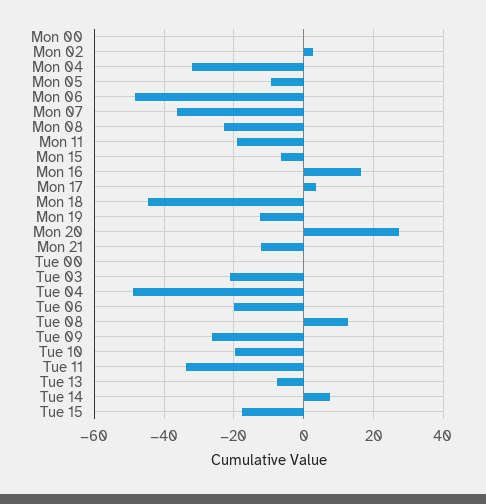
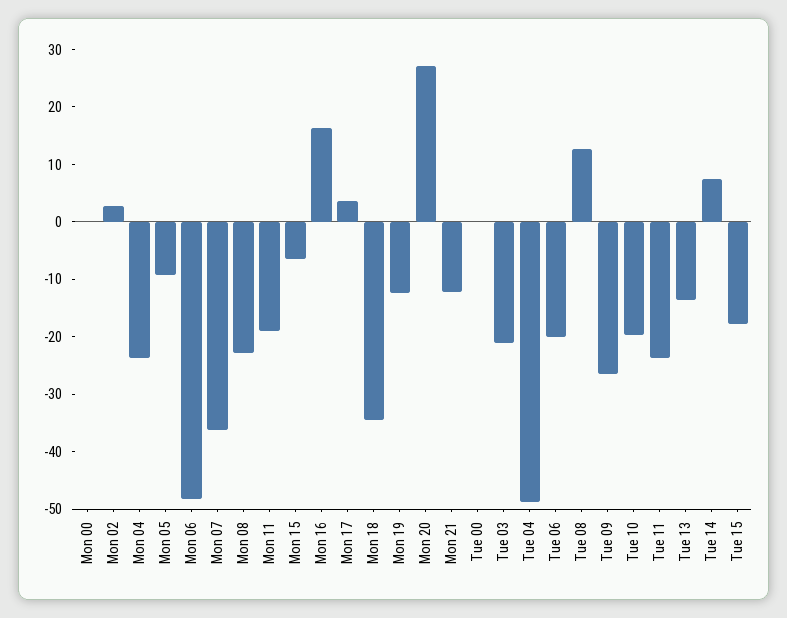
  {
    "Mon 00": 0,
    "Mon 02": 2,
-   "Mon 04": -32,
+   "Mon 04": -24,
    "Mon 05": -10,
    "Mon 06": -48,
    "Mon 07": -36,
    "Mon 08": -22,
    "Mon 11": -20,
    "Mon 15": -6,
    "Mon 16": 16,
    "Mon 17": 4,
-   "Mon 18": -44,
+   "Mon 18": -34,
    "Mon 19": -12,
    "Mon 20": 28,
    "Mon 21": -12,
    "Tue 00": 0,
    "Tue 03": -22,
    "Tue 04": -48,
    "Tue 06": -20,
    "Tue 08": 12,
    "Tue 09": -26,
    "Tue 10": -20,
-   "Tue 11": -34,
+   "Tue 11": -24,
-   "Tue 13": -8,
+   "Tue 13": -14,
    "Tue 14": 8,
    "Tue 15": -18
  }

